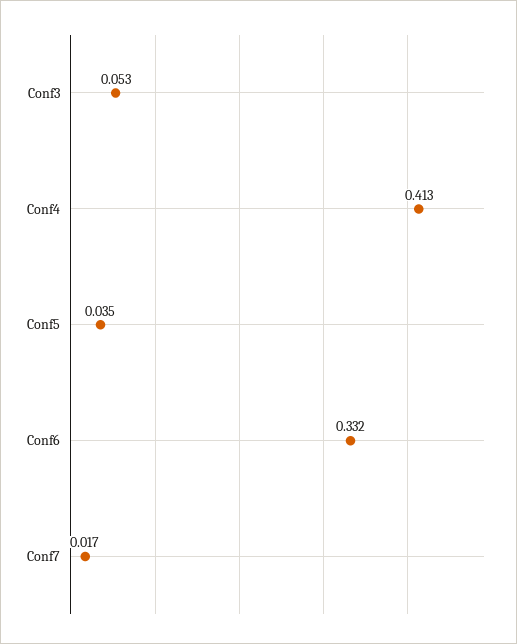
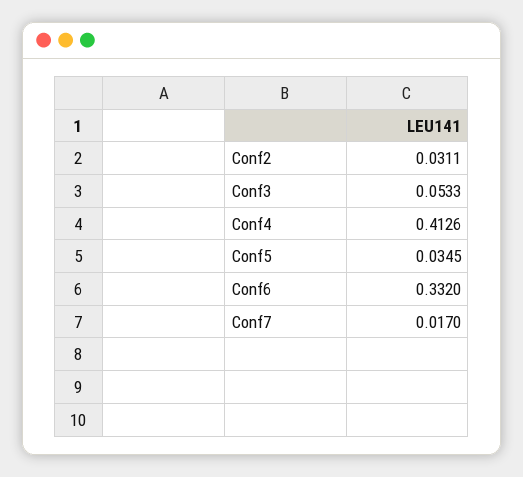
  {
    "Conf3": 0.0533,
    "Conf4": 0.4126,
    "Conf5": 0.0345,
    "Conf6": 0.332,
-   "Conf7": 0.017
+   "Conf7": 0.017,
+   "Conf2": 0.0311
  }

